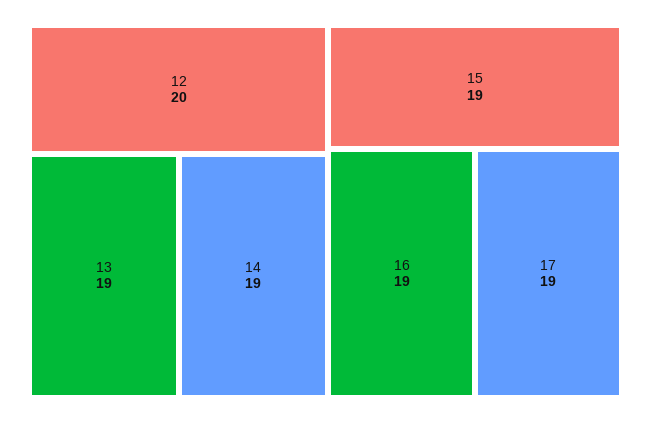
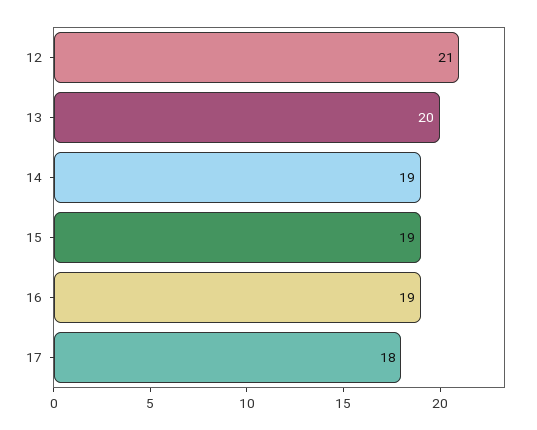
  {
-   "12": 20,
+   "12": 21,
-   "13": 19,
+   "13": 20,
    "14": 19,
    "15": 19,
    "16": 19,
-   "17": 19
+   "17": 18
  }

